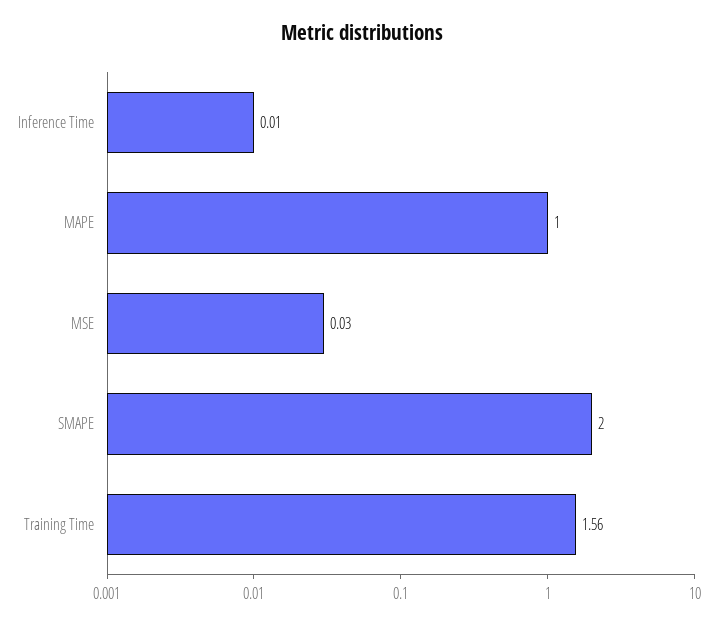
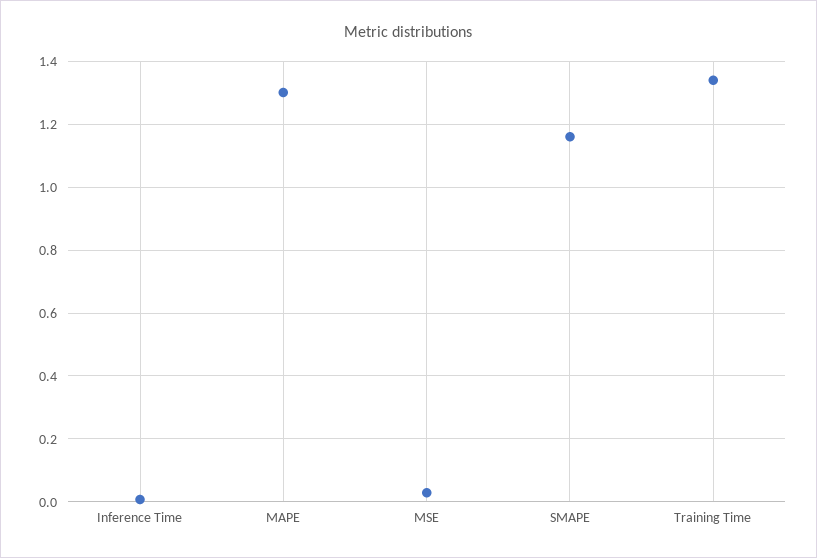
  {
    "Inference Time": 0.01,
-   "MAPE": 1,
+   "MAPE": 1.3,
    "MSE": 0.03,
-   "SMAPE": 2,
+   "SMAPE": 1.16,
-   "Training Time": 1.56
+   "Training Time": 1.34
  }

